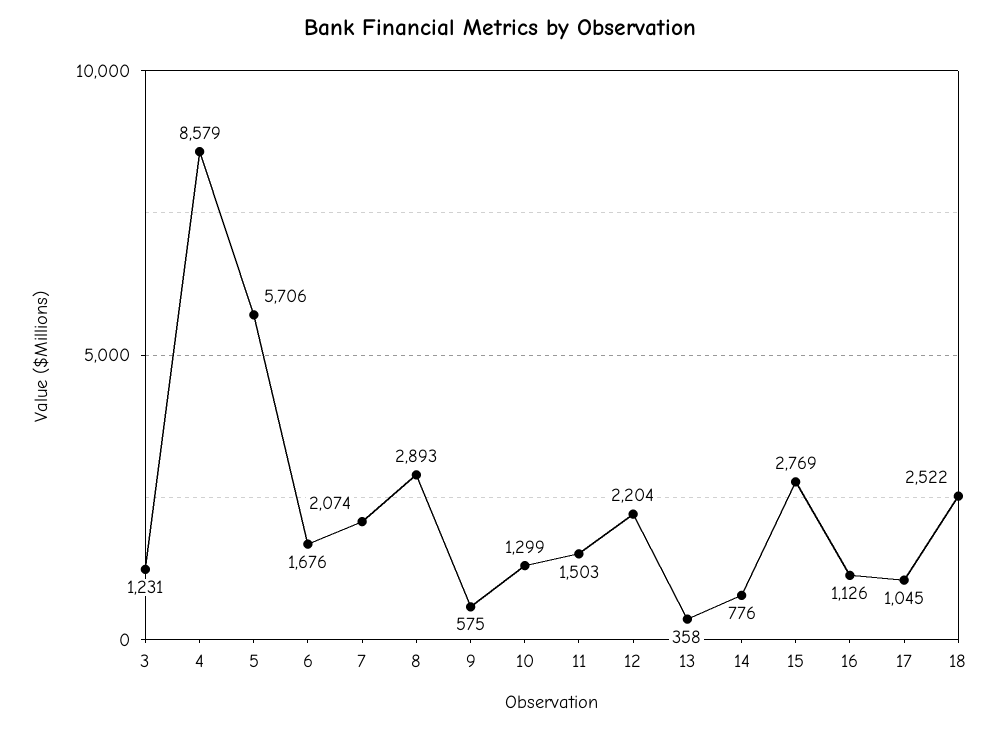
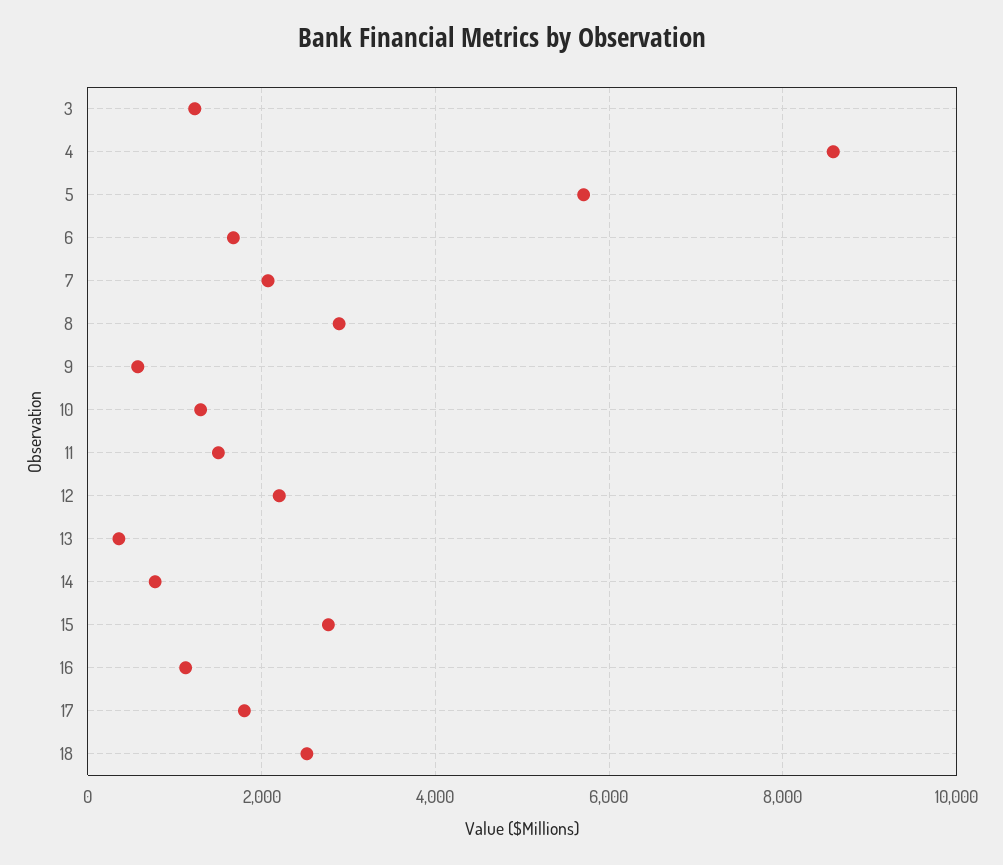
  {
    "3": 1231,
    "4": 8579,
    "5": 5706,
    "6": 1676,
    "7": 2074,
    "8": 2893,
    "9": 575,
    "10": 1299,
    "11": 1503,
    "12": 2204,
    "13": 358,
    "14": 776,
    "15": 2769,
    "16": 1126,
-   "17": 1045,
+   "17": 1800,
    "18": 2522
  }

